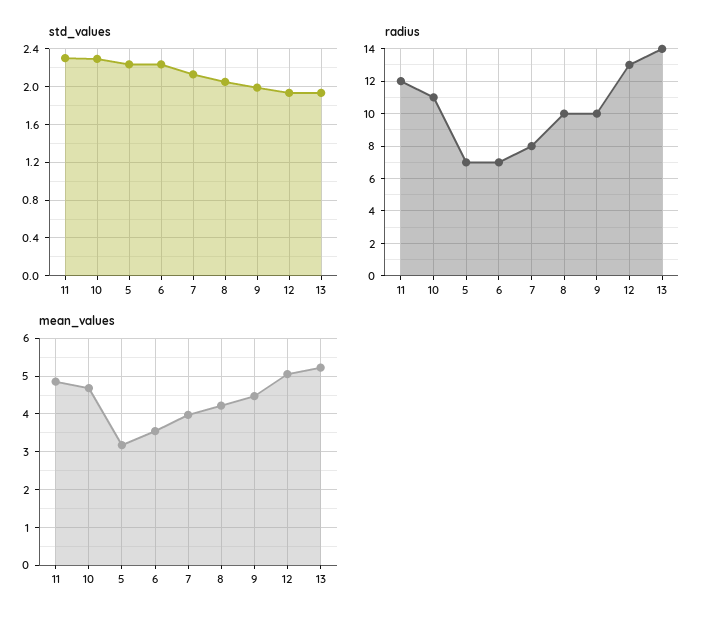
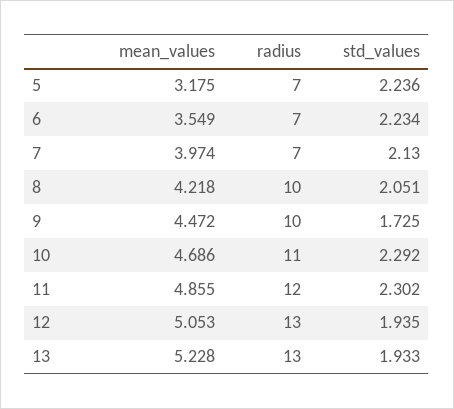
  {
    "std_values": {
      "11": 2.302,
      "10": 2.292,
      "5": 2.236,
      "6": 2.234,
      "7": 2.13,
      "8": 2.051,
-     "9": 2,
+     "9": 1.725,
      "12": 1.935,
      "13": 1.933
    },
    "radius": {
      "11": 12,
      "10": 11,
      "5": 7,
      "6": 7,
-     "7": 8,
+     "7": 7,
      "8": 10,
      "9": 10,
      "12": 13,
-     "13": 14
+     "13": 13
    },
    "mean_values": {
      "11": 4.855,
      "10": 4.686,
      "5": 3.175,
      "6": 3.549,
      "7": 3.974,
      "8": 4.218,
      "9": 4.472,
      "12": 5.053,
      "13": 5.228
    }
  }

